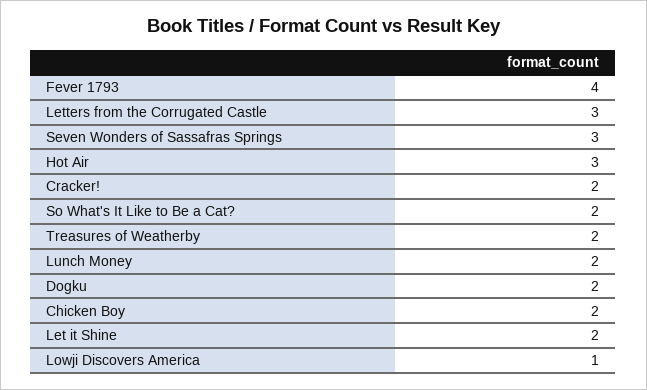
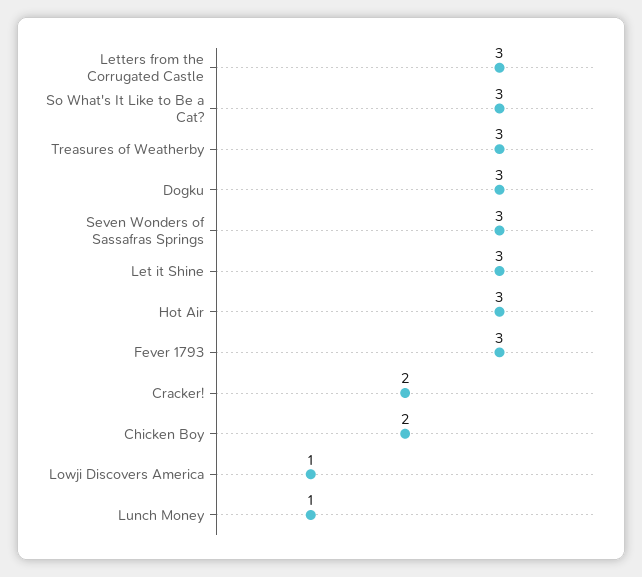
  {
-   "Fever 1793": 4,
+   "Fever 1793": 3,
    "Letters from the Corrugated Castle": 3,
    "Seven Wonders of Sassafras Springs": 3,
    "Hot Air": 3,
    "Cracker!": 2,
-   "So What's It Like to Be a Cat?": 2,
+   "So What's It Like to Be a Cat?": 3,
-   "Treasures of Weatherby": 2,
+   "Treasures of Weatherby": 3,
-   "Lunch Money": 2,
+   "Lunch Money": 1,
-   "Dogku": 2,
+   "Dogku": 3,
    "Chicken Boy": 2,
-   "Let it Shine": 2,
+   "Let it Shine": 3,
    "Lowji Discovers America": 1
  }

